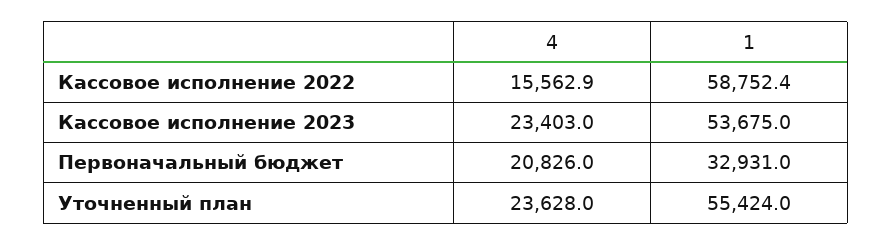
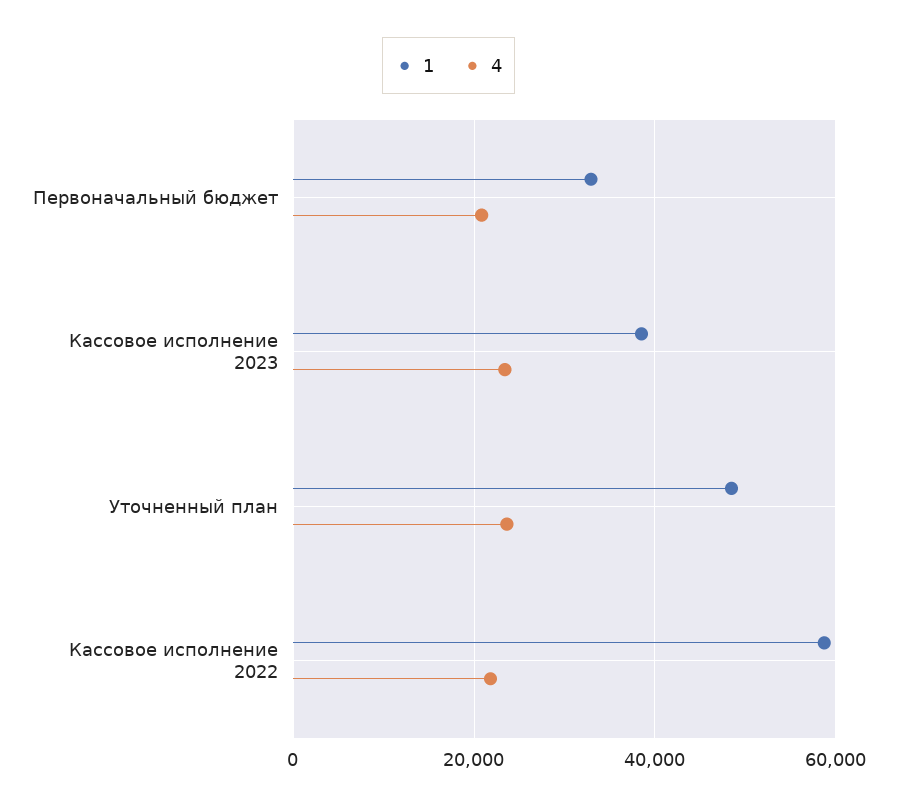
  {
    "4": {
-     "Кассовое исполнение 2022": 15562.9,
+     "Кассовое исполнение 2022": 22000,
      "Кассовое исполнение 2023": 23403,
      "Первоначальный бюджет": 20826,
      "Уточненный план": 23628
    },
    "1": {
      "Кассовое исполнение 2022": 58752.4,
-     "Кассовое исполнение 2023": 53675,
+     "Кассовое исполнение 2023": 38000,
      "Первоначальный бюджет": 32931,
-     "Уточненный план": 55424
+     "Уточненный план": 48000
    }
  }

